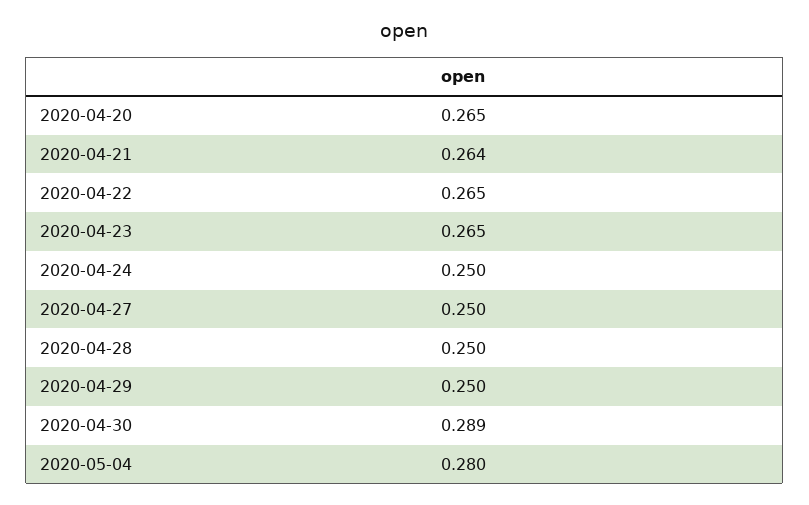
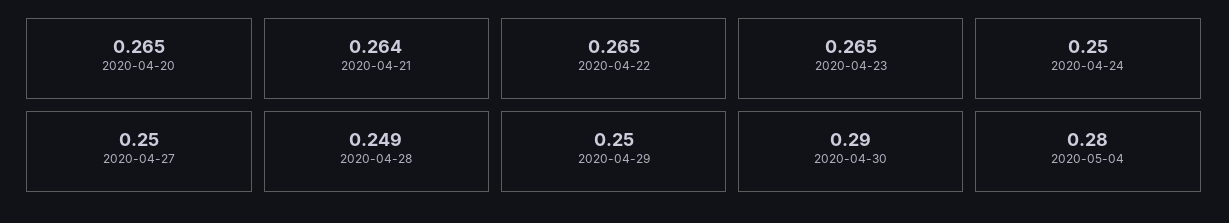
  {
    "2020-04-20": 0.265,
    "2020-04-21": 0.264,
    "2020-04-22": 0.265,
    "2020-04-23": 0.265,
    "2020-04-24": 0.25,
    "2020-04-27": 0.25,
-   "2020-04-28": 0.25,
+   "2020-04-28": 0.249,
    "2020-04-29": 0.25,
-   "2020-04-30": 0.289,
+   "2020-04-30": 0.29,
    "2020-05-04": 0.28
  }

